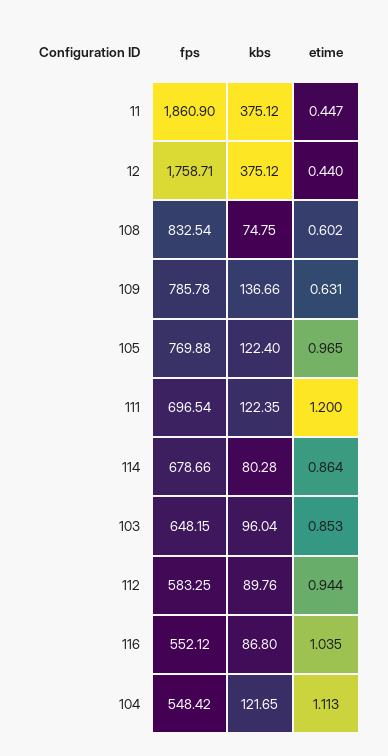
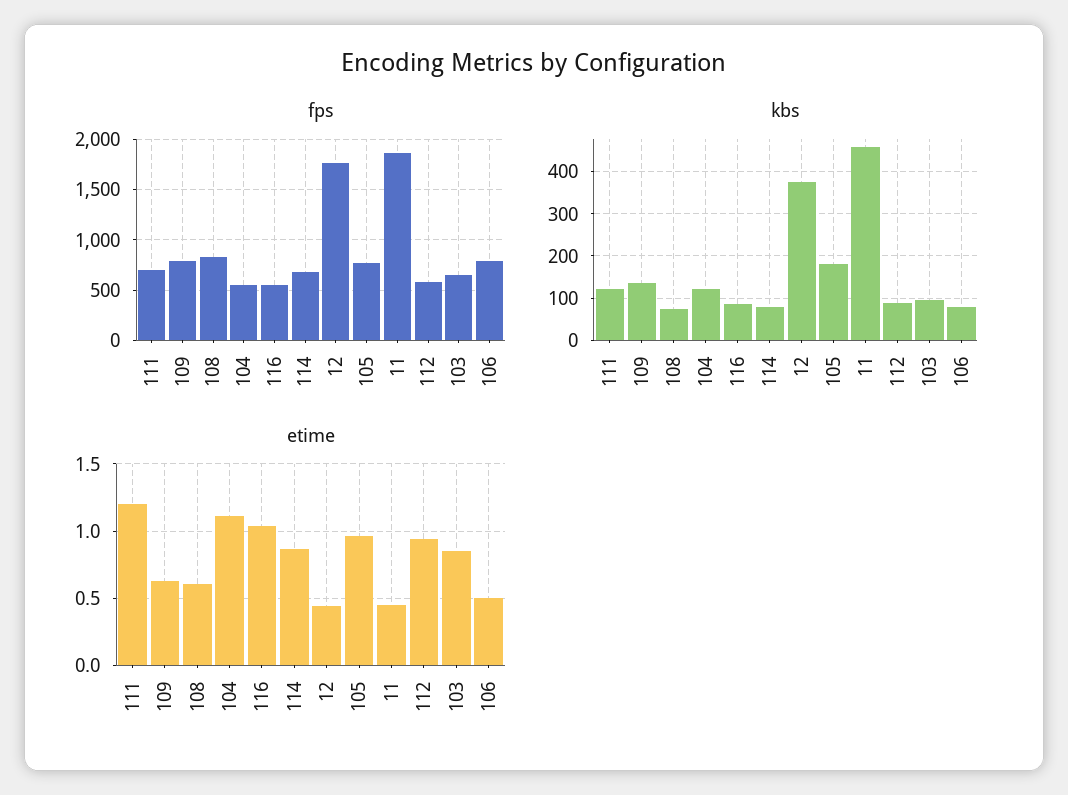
  {
    "fps": {
      "11": 1860.9,
      "12": 1758.71,
      "108": 832.54,
      "109": 785.78,
      "105": 769.88,
      "111": 696.54,
      "114": 678.66,
      "103": 648.15,
      "112": 583.25,
      "116": 552.12,
-     "104": 548.42
+     "104": 548.42,
+     "106": 800
    },
    "kbs": {
-     "11": 375.12,
+     "11": 460,
      "12": 375.12,
      "108": 74.75,
      "109": 136.66,
-     "105": 122.4,
+     "105": 180,
      "111": 122.35,
      "114": 80.28,
      "103": 96.04,
      "112": 89.76,
      "116": 86.8,
-     "104": 121.65
+     "104": 121.65,
+     "106": 80
    },
    "etime": {
      "11": 0.447,
      "12": 0.44,
      "108": 0.602,
      "109": 0.631,
      "105": 0.965,
      "111": 1.2,
      "114": 0.864,
      "103": 0.853,
      "112": 0.944,
      "116": 1.035,
-     "104": 1.113
+     "104": 1.113,
+     "106": 0.5
    }
  }

